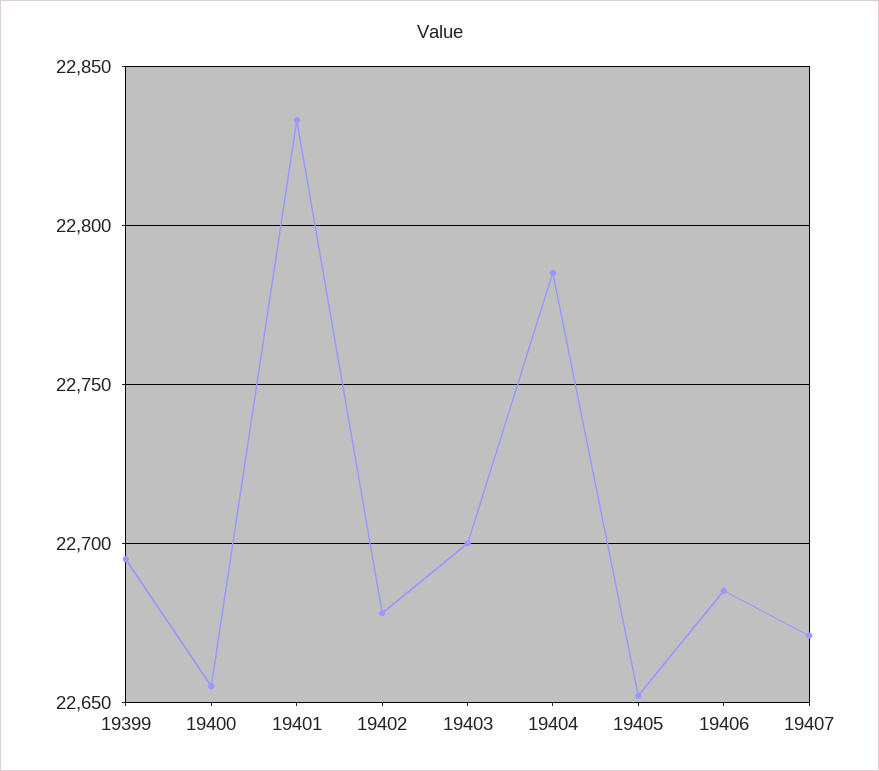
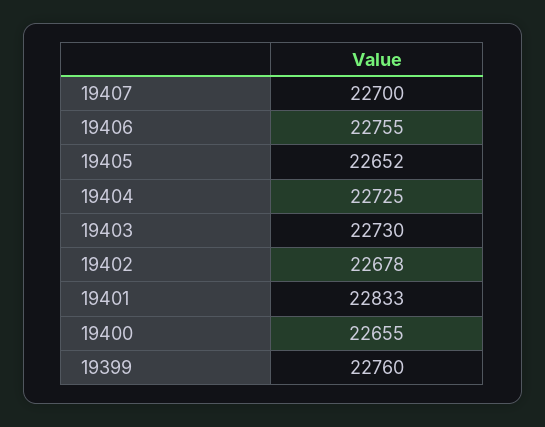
  {
-   "19399": 22695,
+   "19399": 22760,
    "19400": 22655,
    "19401": 22833,
    "19402": 22678,
-   "19403": 22700,
+   "19403": 22730,
-   "19404": 22785,
+   "19404": 22725,
    "19405": 22652,
-   "19406": 22685,
+   "19406": 22755,
-   "19407": 22670
+   "19407": 22700
  }

